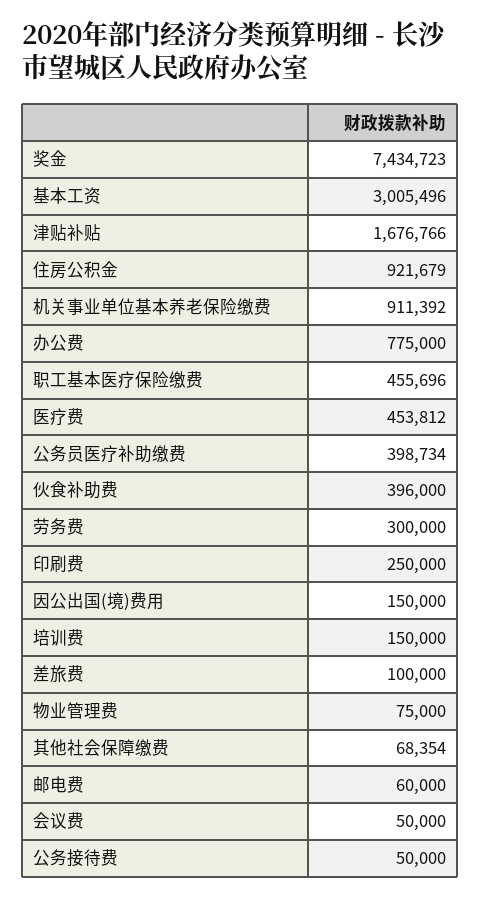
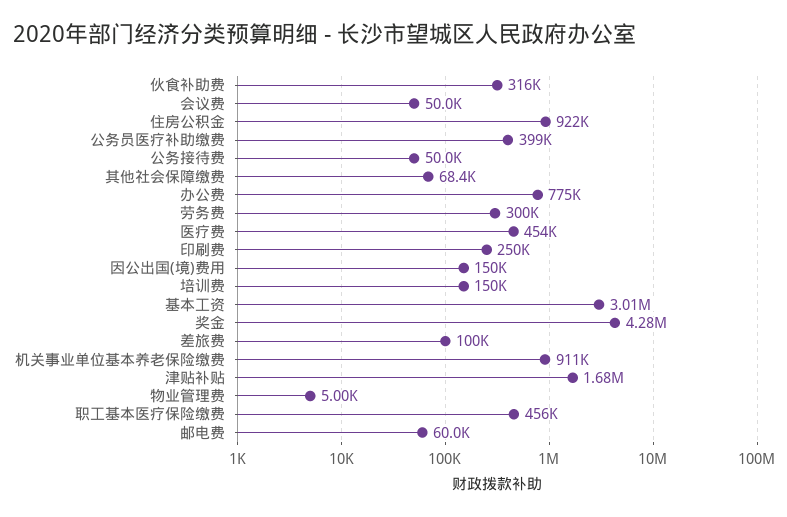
  {
-   "奖金": 7434723,
+   "奖金": 4280000,
    "基本工资": 3005496,
    "津贴补贴": 1676766,
    "住房公积金": 921679,
    "机关事业单位基本养老保险缴费": 911392,
    "办公费": 775000,
    "职工基本医疗保险缴费": 455696,
    "医疗费": 453812,
    "公务员医疗补助缴费": 398734,
-   "伙食补助费": 396000,
+   "伙食补助费": 316000,
    "劳务费": 300000,
    "印刷费": 250000,
    "因公出国(境)费用": 150000,
    "培训费": 150000,
    "差旅费": 100000,
-   "物业管理费": 75000,
+   "物业管理费": 5000,
    "其他社会保障缴费": 68354,
    "邮电费": 60000,
    "会议费": 50000,
    "公务接待费": 50000
  }

